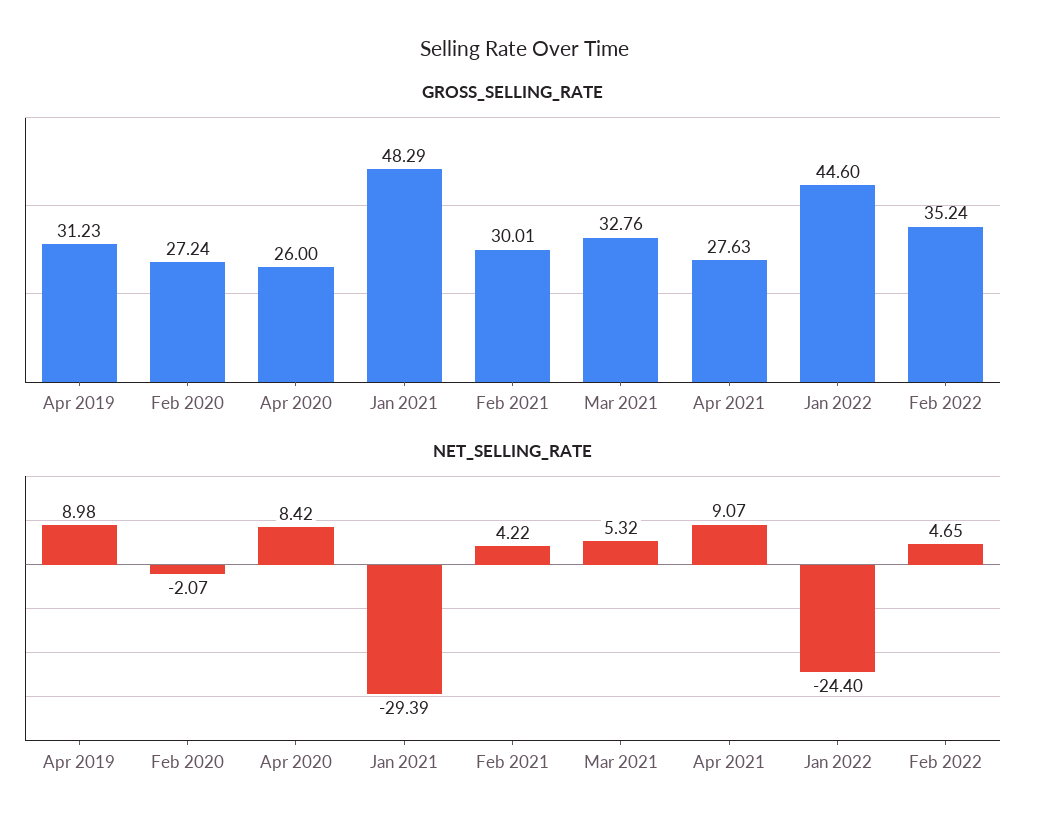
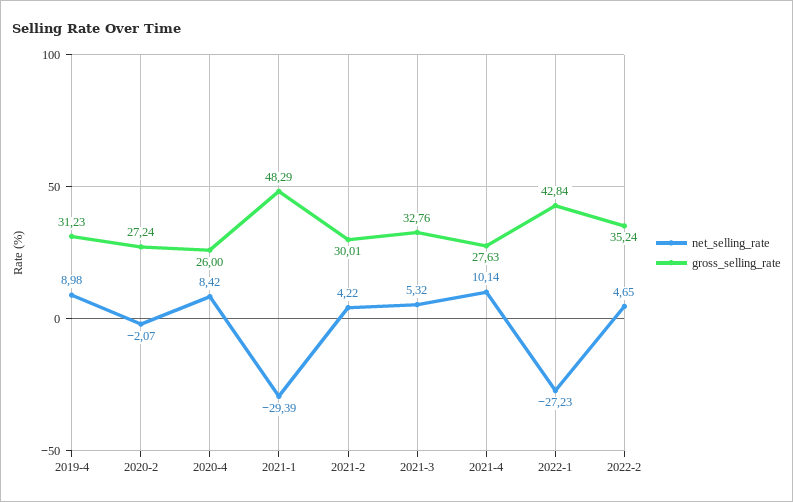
  {
    "GROSS_SELLING_RATE": {
      "Apr 2019": 31.23,
      "Feb 2020": 27.24,
      "Apr 2020": 26,
      "Jan 2021": 48.29,
      "Feb 2021": 30.01,
      "Mar 2021": 32.76,
      "Apr 2021": 27.63,
-     "Jan 2022": 44.6,
+     "Jan 2022": 42.84,
      "Feb 2022": 35.24
    },
    "NET_SELLING_RATE": {
      "Apr 2019": 8.98,
      "Feb 2020": -2.07,
      "Apr 2020": 8.42,
      "Jan 2021": -29.39,
      "Feb 2021": 4.22,
      "Mar 2021": 5.32,
-     "Apr 2021": 9.07,
+     "Apr 2021": 10.14,
-     "Jan 2022": -24.4,
+     "Jan 2022": -27.23,
      "Feb 2022": 4.65
    }
  }

